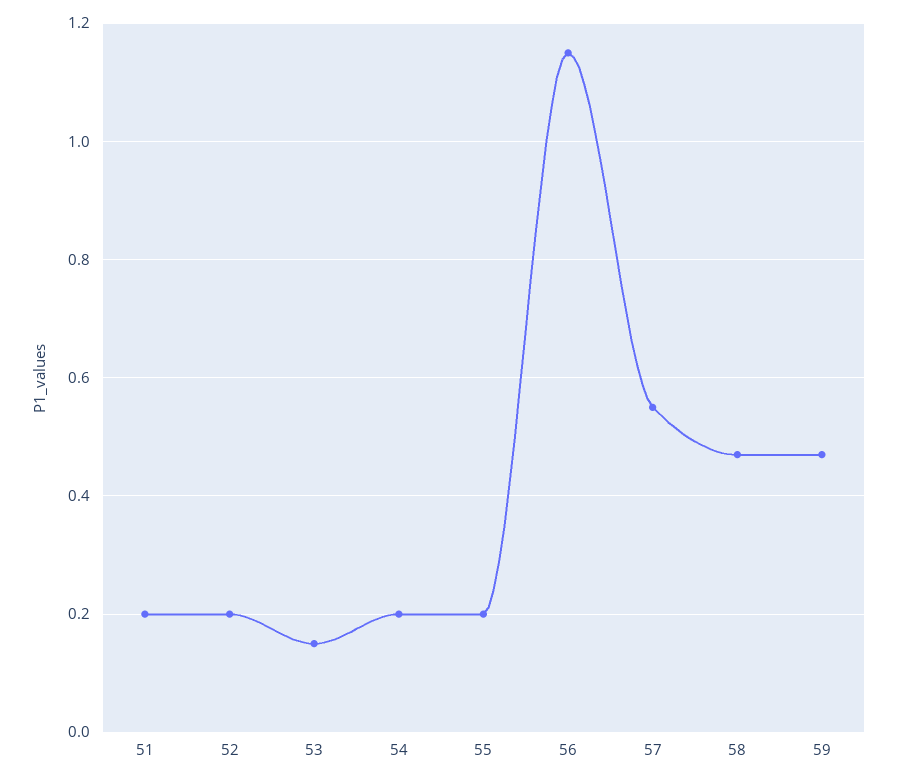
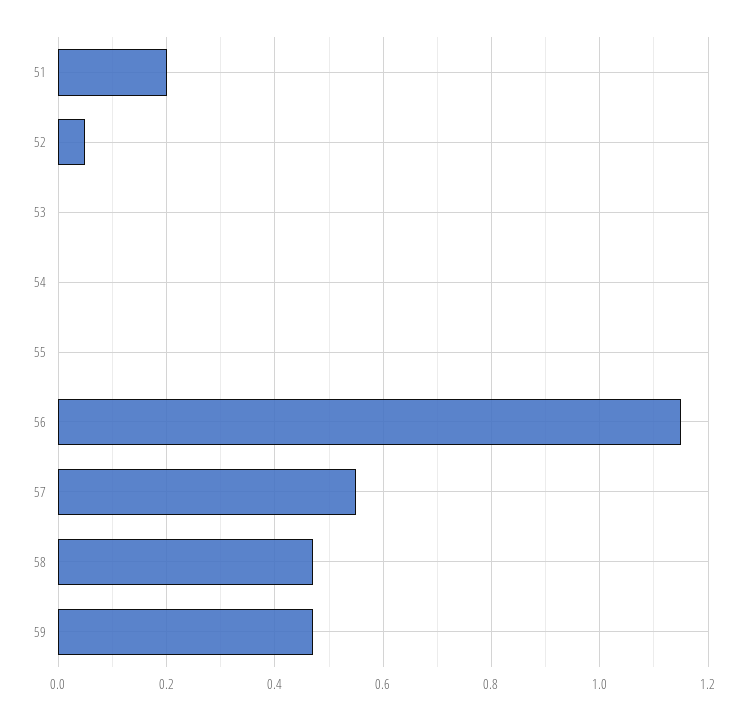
  {
    "51": 0.2,
-   "52": 0.2,
+   "52": 0.05,
-   "53": 0.15,
+   "53": 0,
-   "54": 0.2,
+   "54": 0,
-   "55": 0.2,
+   "55": 0,
    "56": 1.15,
    "57": 0.55,
    "58": 0.45,
    "59": 0.45
  }

